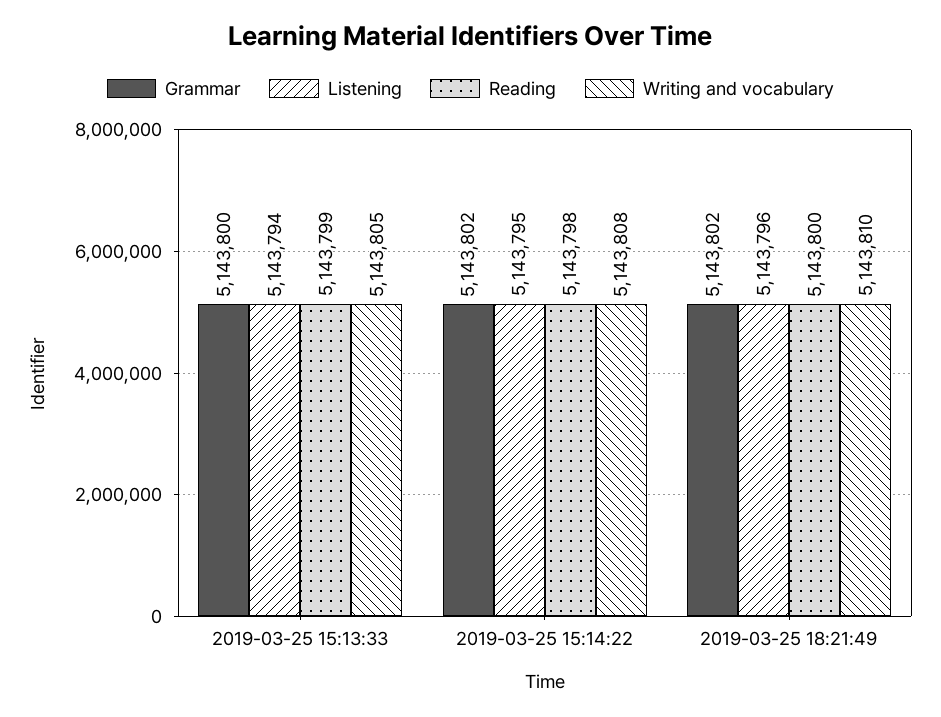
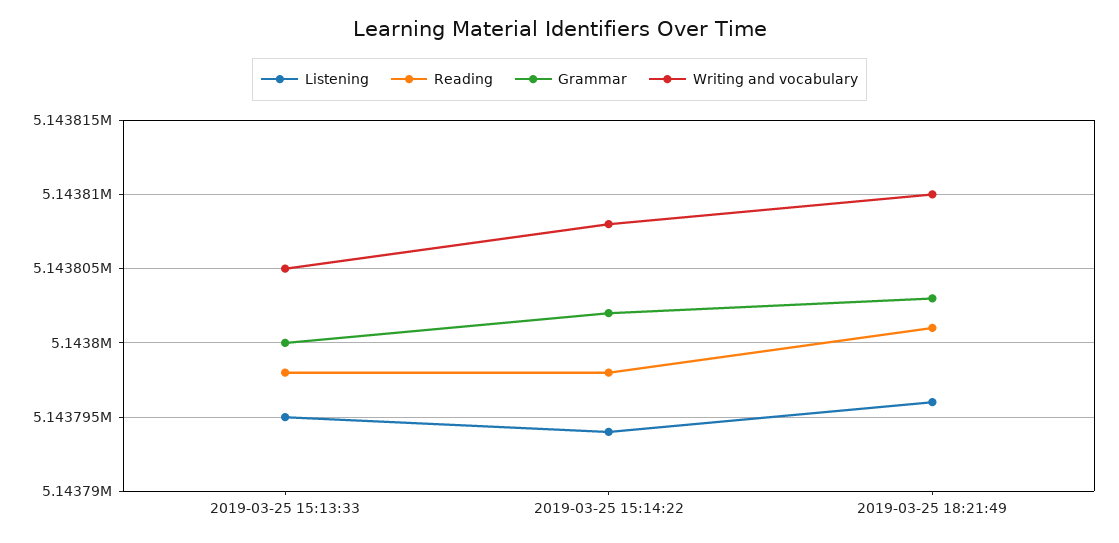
  {
    "Grammar": {
      "2019-03-25 15:13:33": 5143800,
      "2019-03-25 15:14:22": 5143802,
-     "2019-03-25 18:21:49": 5143802
+     "2019-03-25 18:21:49": 5143803
    },
    "Listening": {
-     "2019-03-25 15:13:33": 5143794,
+     "2019-03-25 15:13:33": 5143795,
-     "2019-03-25 15:14:22": 5143795,
+     "2019-03-25 15:14:22": 5143794,
      "2019-03-25 18:21:49": 5143796
    },
    "Reading": {
-     "2019-03-25 15:13:33": 5143799,
+     "2019-03-25 15:13:33": 5143798,
      "2019-03-25 15:14:22": 5143798,
-     "2019-03-25 18:21:49": 5143800
+     "2019-03-25 18:21:49": 5143801
    },
    "Writing and vocabulary": {
      "2019-03-25 15:13:33": 5143805,
      "2019-03-25 15:14:22": 5143808,
      "2019-03-25 18:21:49": 5143810
    }
  }

